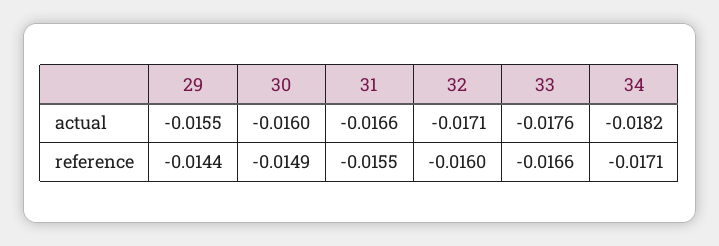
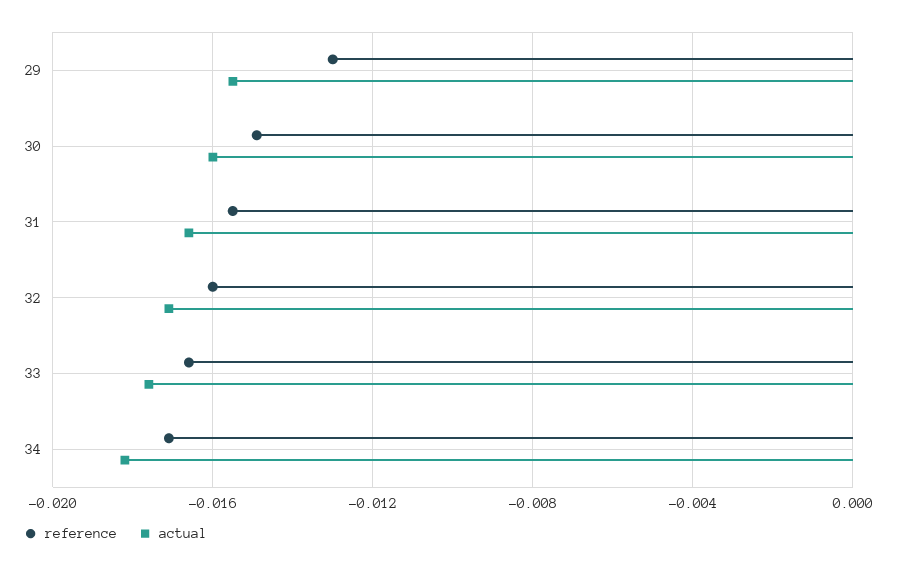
  {
    "actual": {
      "29": -0.0155,
      "30": -0.016,
      "31": -0.0166,
      "32": -0.0171,
      "33": -0.0176,
      "34": -0.0182
    },
    "reference": {
-     "29": -0.0144,
+     "29": -0.013,
      "30": -0.0149,
      "31": -0.0155,
      "32": -0.016,
      "33": -0.0166,
      "34": -0.0171
    }
  }

